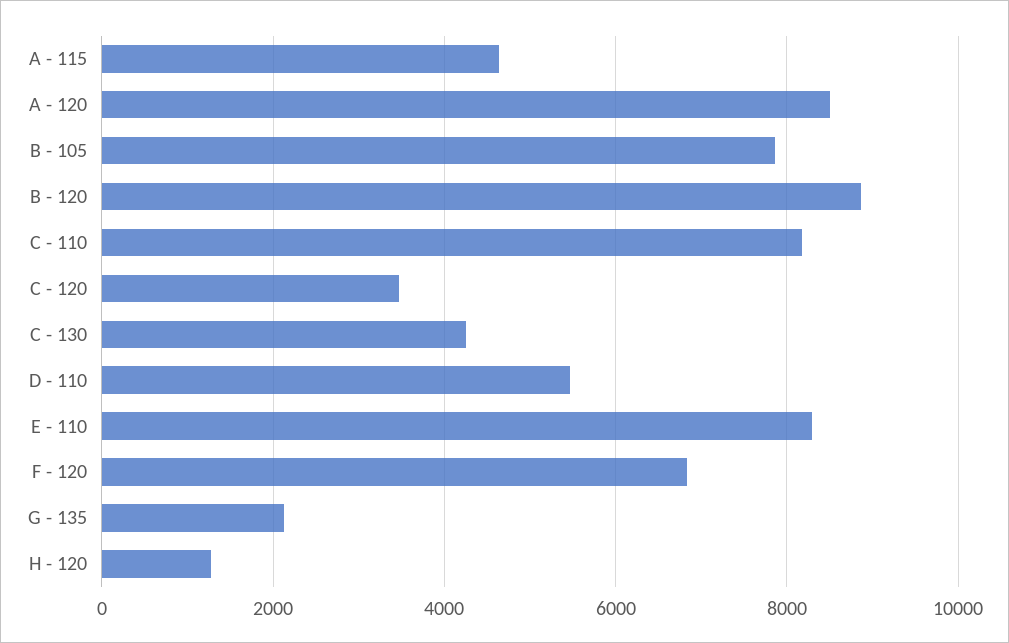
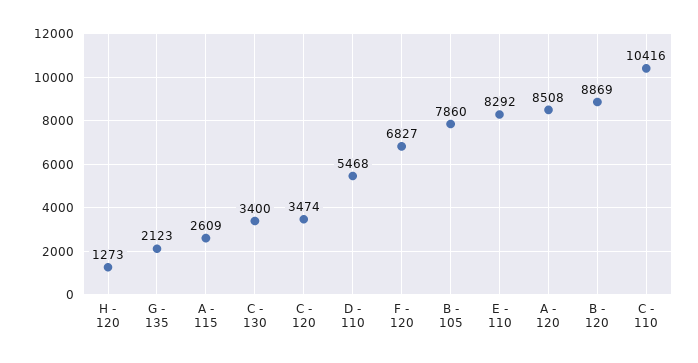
  {
-   "A - 115": 4600,
+   "A - 115": 2609,
    "A - 120": 8508,
    "B - 105": 7860,
    "B - 120": 8869,
-   "C - 110": 8200,
+   "C - 110": 10416,
    "C - 120": 3474,
-   "C - 130": 4200,
+   "C - 130": 3400,
    "D - 110": 5468,
    "E - 110": 8292,
    "F - 120": 6827,
    "G - 135": 2123,
    "H - 120": 1273
  }

